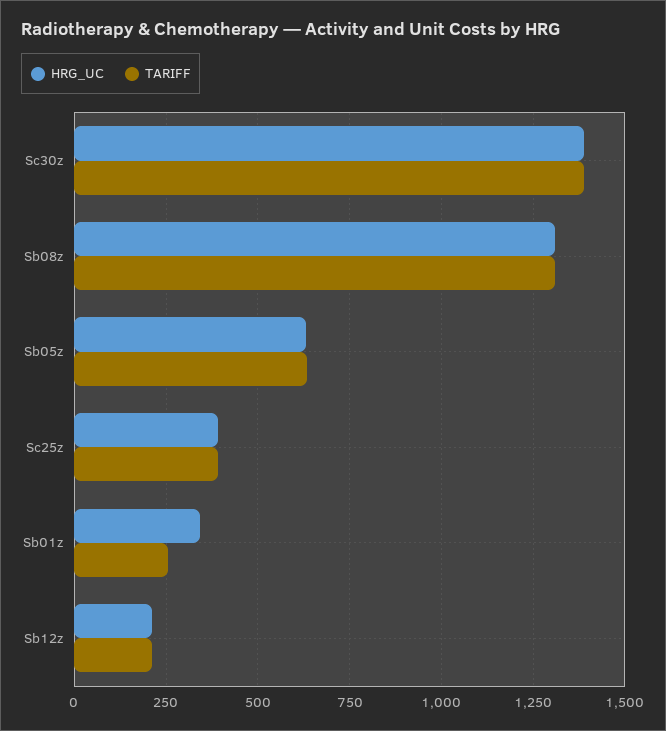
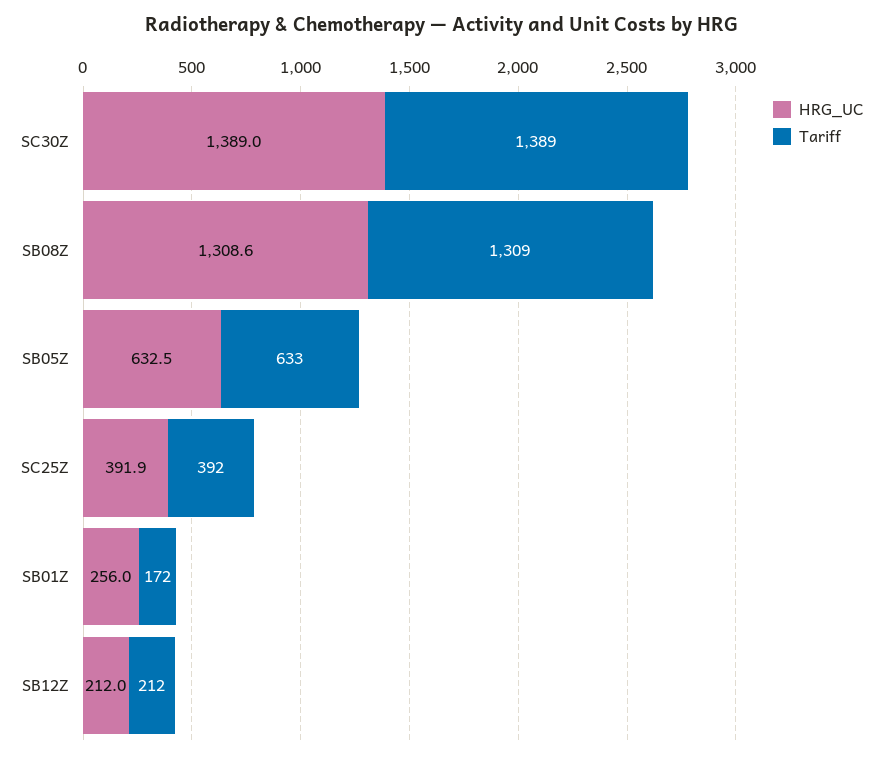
  {
    "HRG_UC": {
      "Sc30z": 1389,
      "Sb08z": 1308.6,
      "Sb05z": 632.5,
      "Sc25z": 391.9,
-     "Sb01z": 350,
+     "Sb01z": 256,
      "Sb12z": 212
    },
    "TARIFF": {
      "Sc30z": 1389,
      "Sb08z": 1309,
      "Sb05z": 633,
      "Sc25z": 392,
-     "Sb01z": 250,
+     "Sb01z": 172,
      "Sb12z": 212
    }
  }

